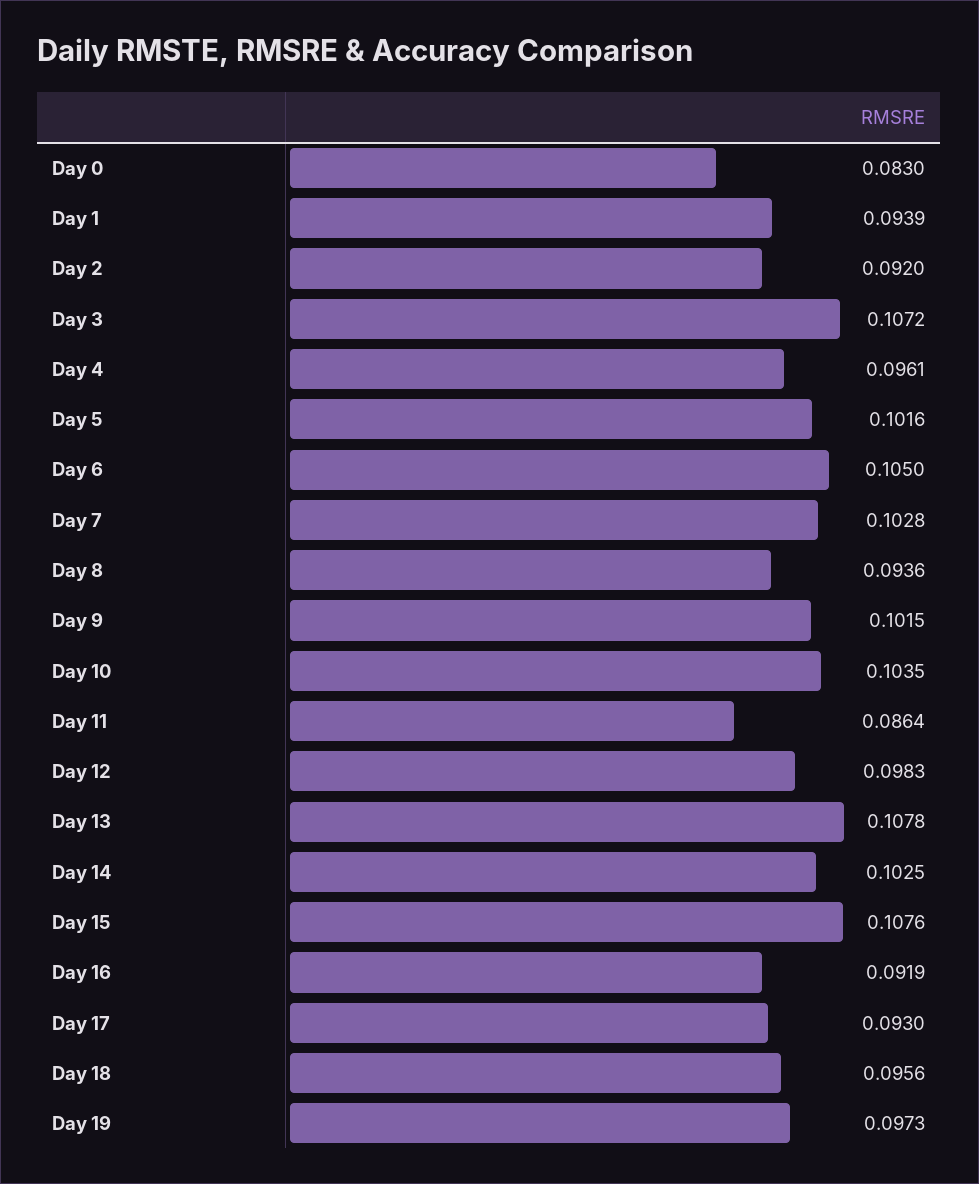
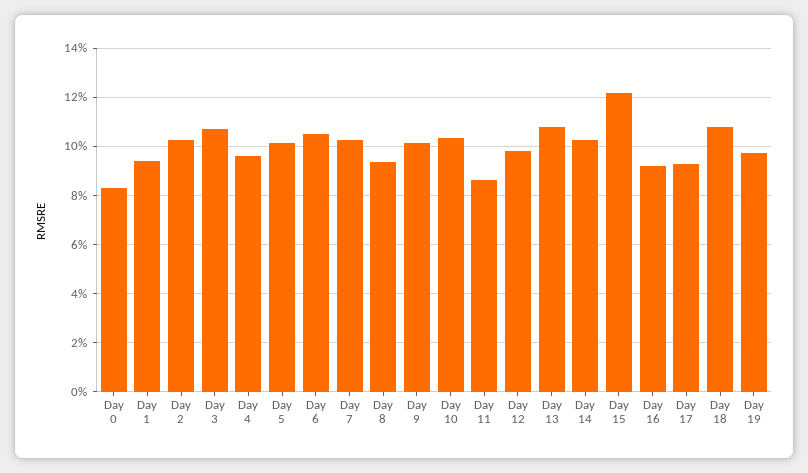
  {
    "Day 0": 0.083,
    "Day 1": 0.0939,
-   "Day 2": 0.092,
+   "Day 2": 0.1025,
    "Day 3": 0.1072,
    "Day 4": 0.0961,
    "Day 5": 0.1016,
    "Day 6": 0.105,
    "Day 7": 0.1028,
    "Day 8": 0.0936,
    "Day 9": 0.1015,
    "Day 10": 0.1035,
    "Day 11": 0.0864,
    "Day 12": 0.0983,
    "Day 13": 0.1078,
    "Day 14": 0.1025,
-   "Day 15": 0.1076,
+   "Day 15": 0.1225,
    "Day 16": 0.0919,
    "Day 17": 0.093,
-   "Day 18": 0.0956,
+   "Day 18": 0.1075,
    "Day 19": 0.0973
  }

